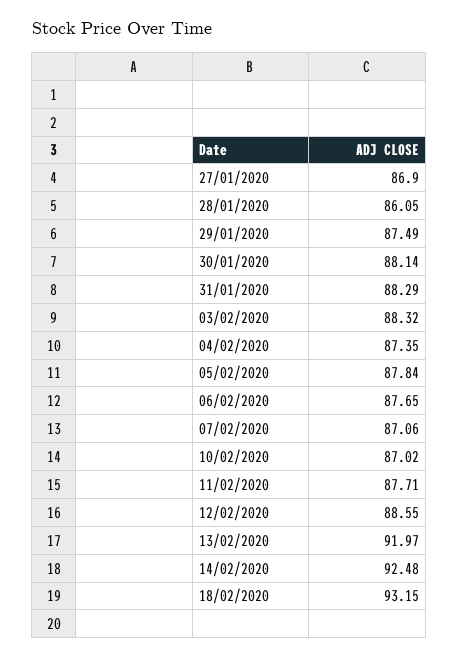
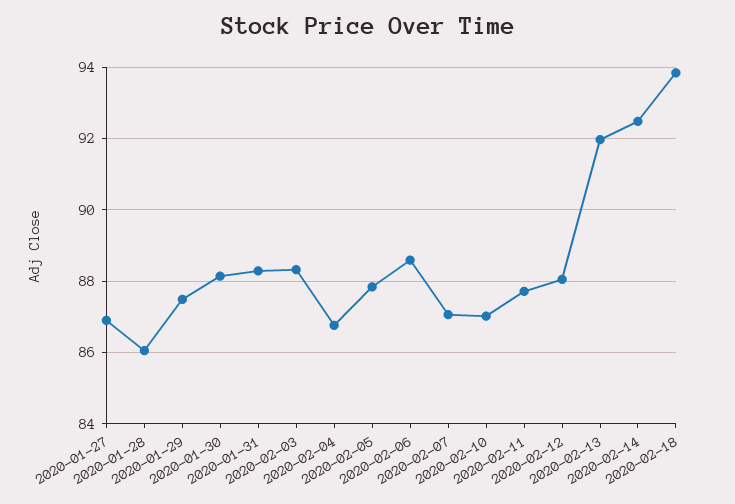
  {
    "27/01/2020": 86.9,
    "28/01/2020": 86.05,
    "29/01/2020": 87.49,
    "30/01/2020": 88.14,
    "31/01/2020": 88.29,
    "03/02/2020": 88.32,
-   "04/02/2020": 87.35,
+   "04/02/2020": 86.8,
    "05/02/2020": 87.84,
-   "06/02/2020": 87.65,
+   "06/02/2020": 88.6,
    "07/02/2020": 87.06,
    "10/02/2020": 87.02,
    "11/02/2020": 87.71,
-   "12/02/2020": 88.55,
+   "12/02/2020": 88,
    "13/02/2020": 91.97,
    "14/02/2020": 92.48,
-   "18/02/2020": 93.15
+   "18/02/2020": 93.8
  }

